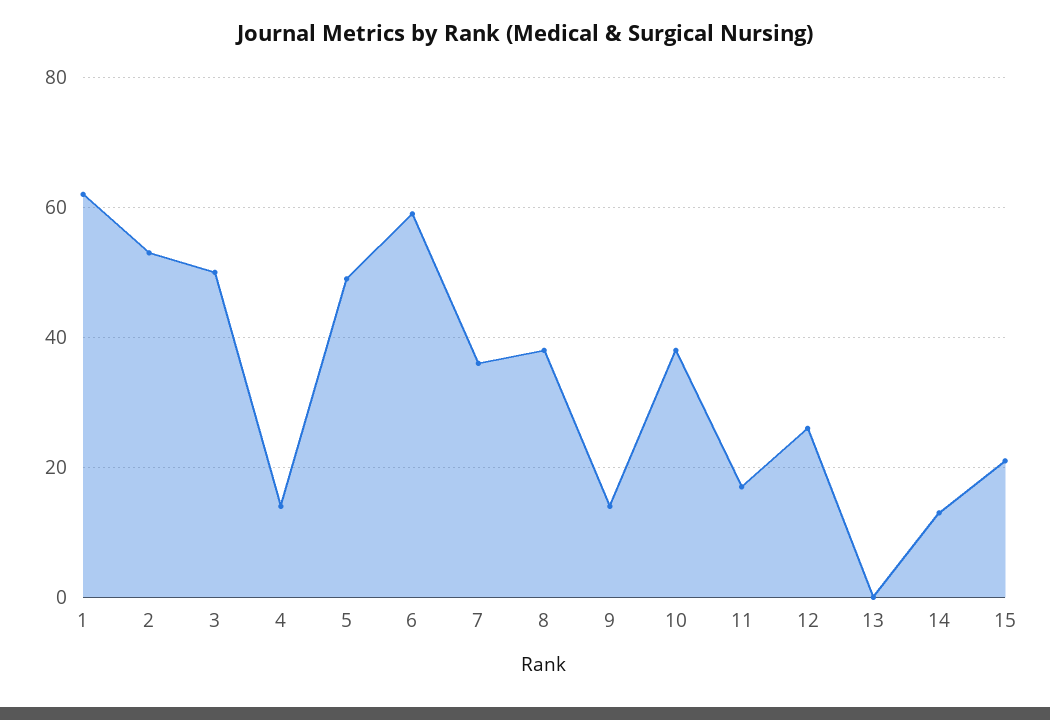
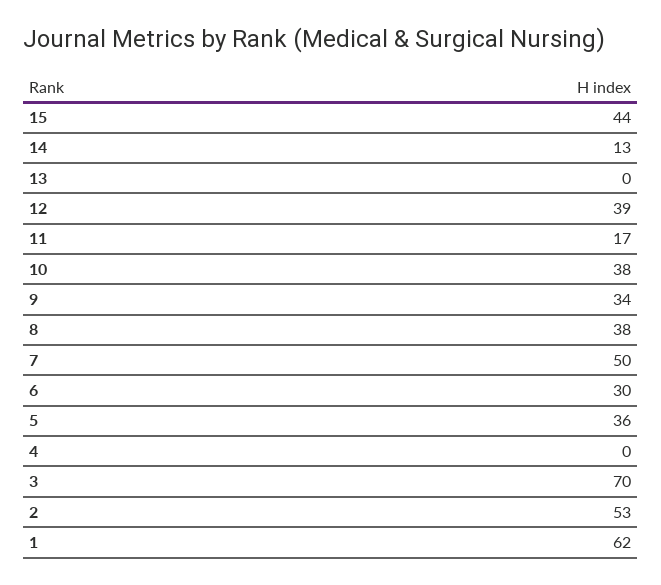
  {
    "1": 62,
    "2": 53,
-   "3": 50,
+   "3": 70,
-   "4": 15,
+   "4": 0,
-   "5": 50,
+   "5": 36,
-   "6": 60,
+   "6": 30,
-   "7": 35,
+   "7": 50,
    "8": 38,
-   "9": 15,
+   "9": 34,
    "10": 38,
    "11": 17,
-   "12": 25,
+   "12": 39,
    "13": 0,
    "14": 13,
-   "15": 20
+   "15": 44
  }

